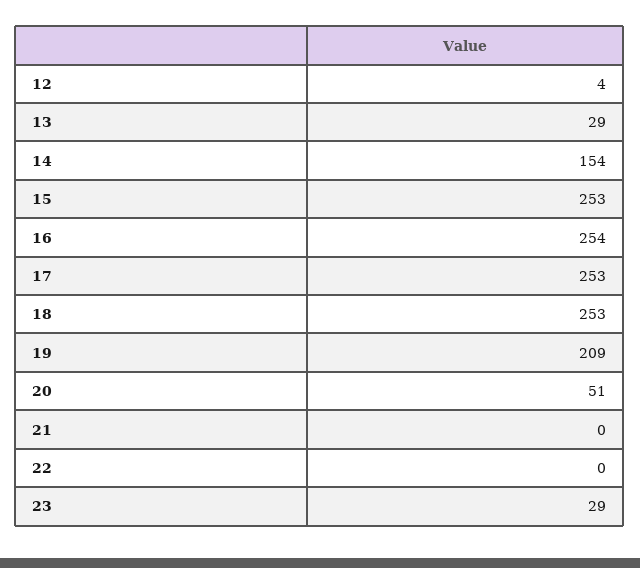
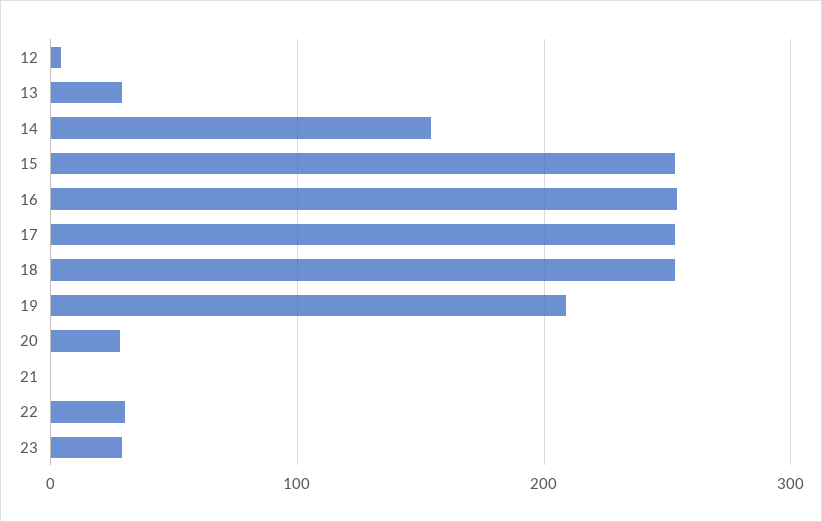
  {
    "12": 4,
    "13": 29,
    "14": 154,
    "15": 253,
    "16": 254,
    "17": 253,
    "18": 253,
    "19": 209,
-   "20": 51,
+   "20": 30,
    "21": 0,
-   "22": 0,
+   "22": 30,
    "23": 29
  }

